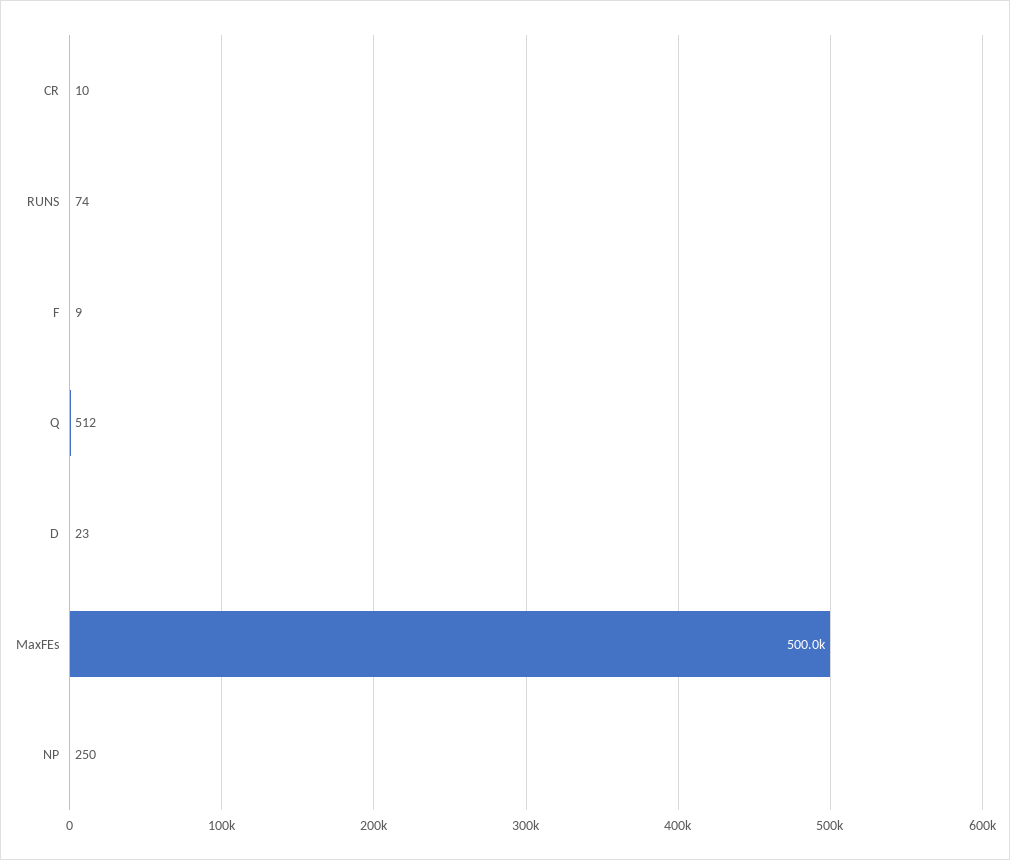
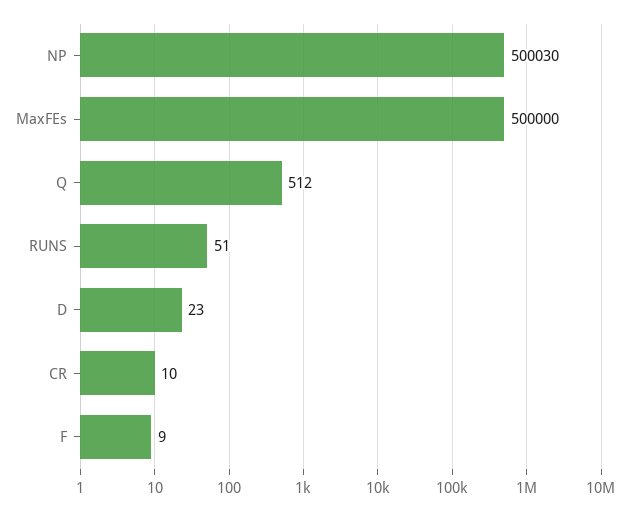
  {
    "CR": 10,
-   "RUNS": 74,
+   "RUNS": 51,
    "F": 9,
    "Q": 512,
    "D": 23,
    "MaxFEs": 500000,
-   "NP": 250
+   "NP": 500030
  }

